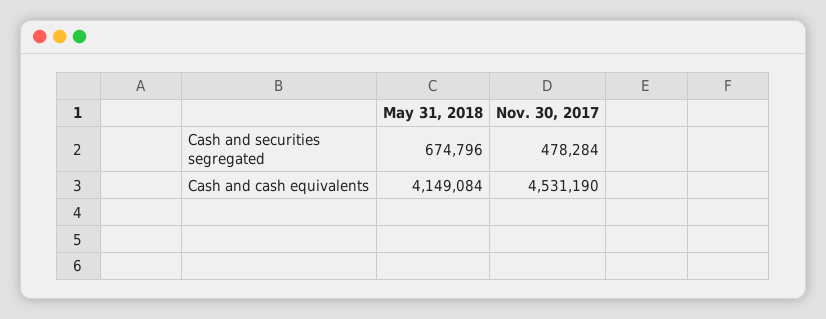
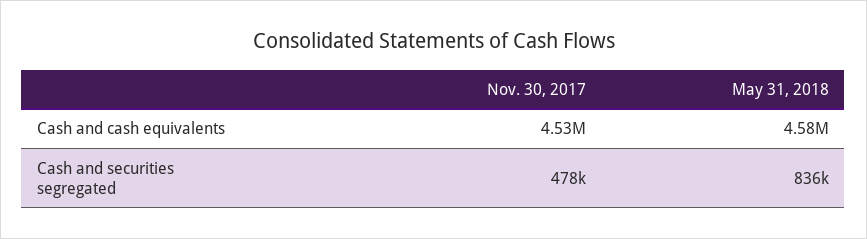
  {
    "May 31, 2018": {
-     "Cash and securities segregated": 674796,
+     "Cash and securities segregated": 836000,
-     "Cash and cash equivalents": 4149084
+     "Cash and cash equivalents": 4580000
    },
    "Nov. 30, 2017": {
      "Cash and securities segregated": 478284,
      "Cash and cash equivalents": 4531190
    }
  }

